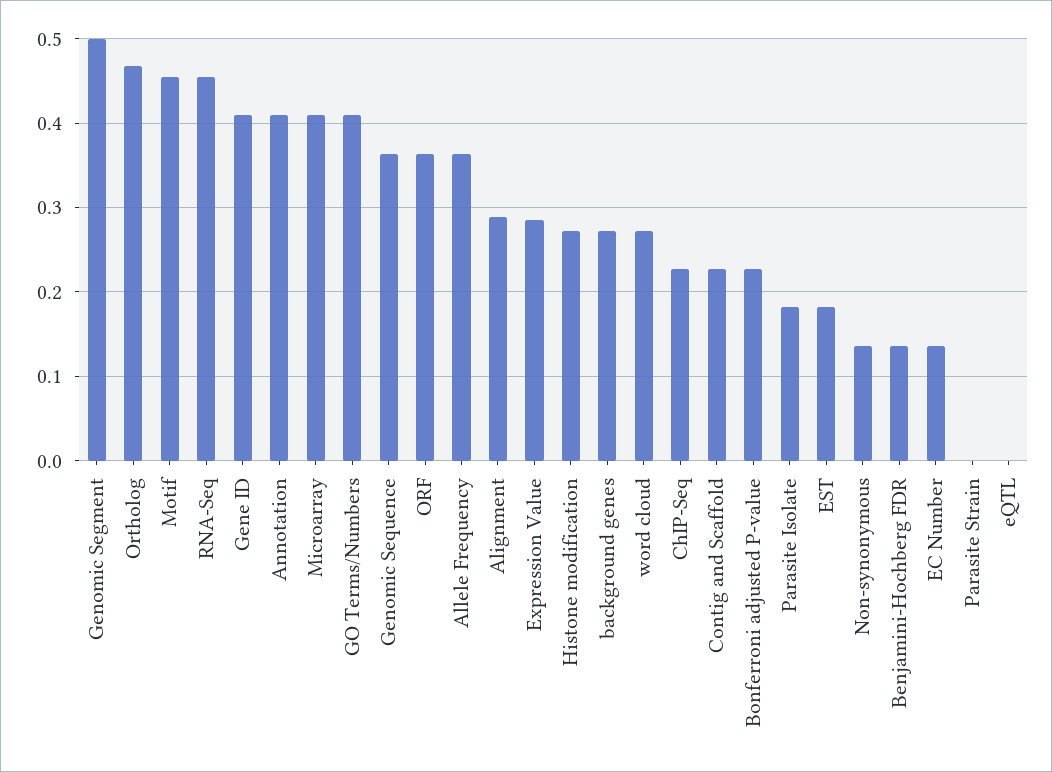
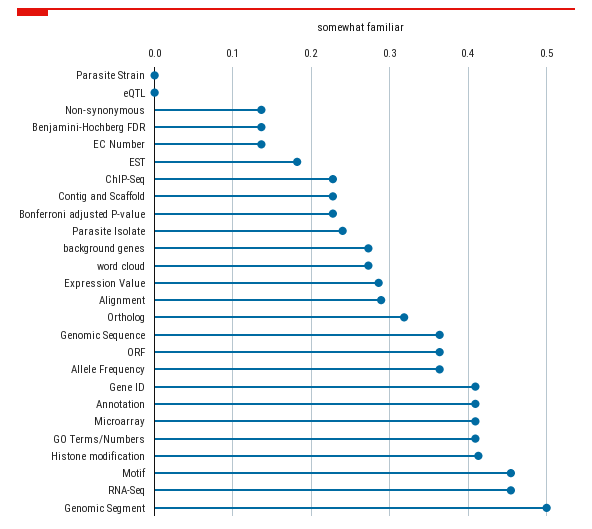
  {
    "Genomic Segment": 0.5,
-   "Ortholog": 0.47,
+   "Ortholog": 0.32,
    "Motif": 0.45,
    "RNA-Seq": 0.45,
    "Gene ID": 0.41,
    "Annotation": 0.41,
    "Microarray": 0.41,
    "GO Terms/Numbers": 0.41,
    "Genomic Sequence": 0.36,
    "ORF": 0.36,
    "Allele Frequency": 0.36,
    "Alignment": 0.29,
    "Expression Value": 0.29,
-   "Histone modification": 0.27,
+   "Histone modification": 0.41,
    "background genes": 0.27,
    "word cloud": 0.27,
    "ChIP-Seq": 0.23,
    "Contig and Scaffold": 0.23,
    "Bonferroni adjusted P-value": 0.23,
-   "Parasite Isolate": 0.18,
+   "Parasite Isolate": 0.24,
    "EST": 0.18,
    "Non-synonymous": 0.14,
    "Benjamini-Hochberg FDR": 0.14,
    "EC Number": 0.14,
    "Parasite Strain": 0,
    "eQTL": 0
  }

